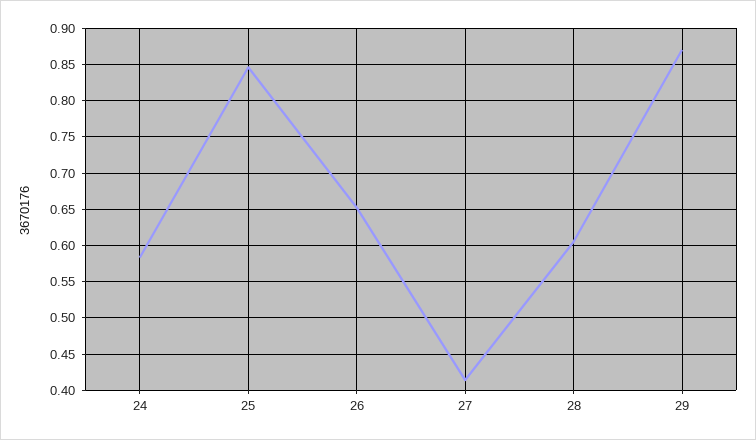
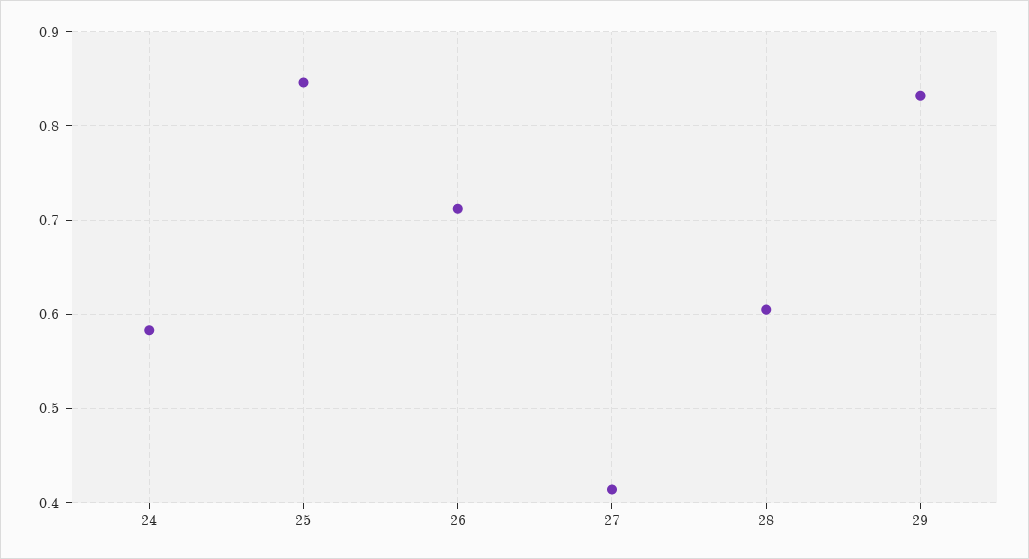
  {
    "24": 0.58,
    "25": 0.85,
-   "26": 0.65,
+   "26": 0.71,
    "27": 0.41,
    "28": 0.61,
-   "29": 0.87
+   "29": 0.83
  }

